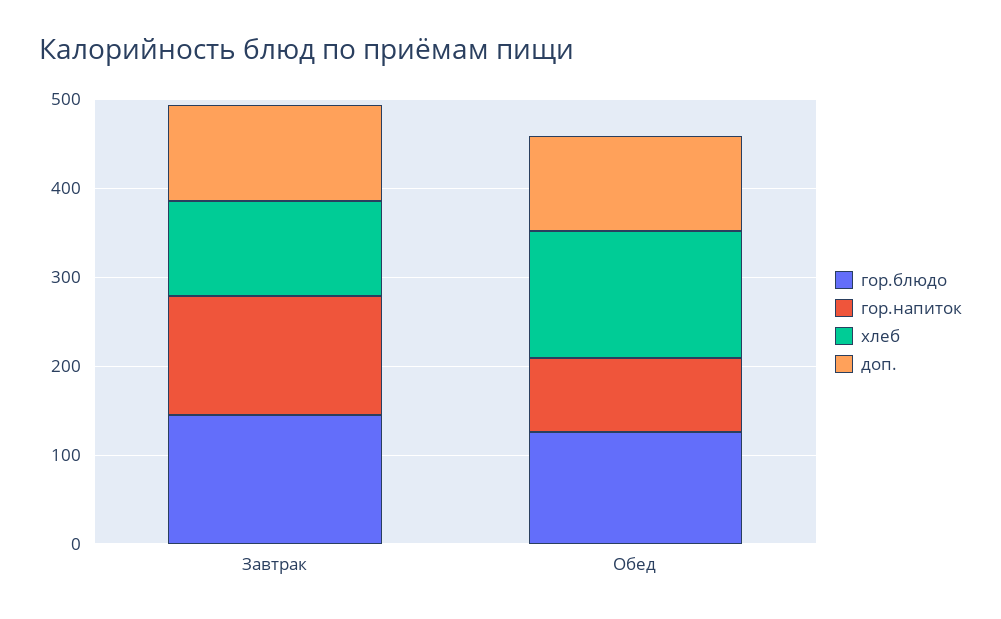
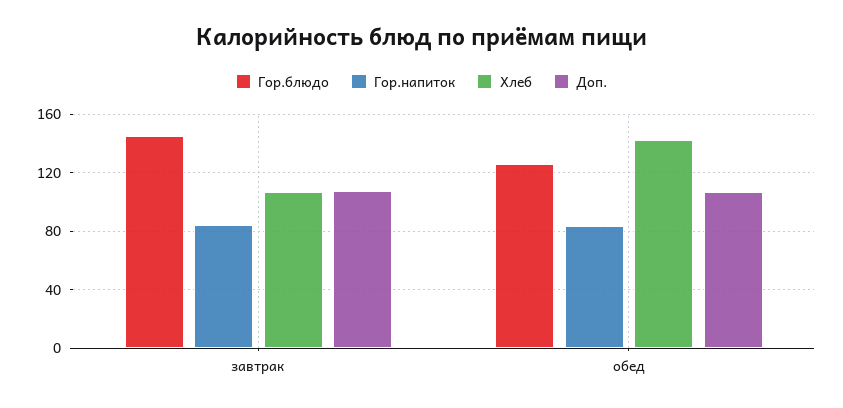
  {
    "гор.блюдо": {
      "Завтрак": 145,
      "Обед": 125
    },
    "гор.напиток": {
-     "Завтрак": 140,
+     "Завтрак": 85,
      "Обед": 85
    },
    "хлеб": {
      "Завтрак": 105,
      "Обед": 140
    },
    "доп.": {
      "Завтрак": 110,
      "Обед": 105
    }
  }

